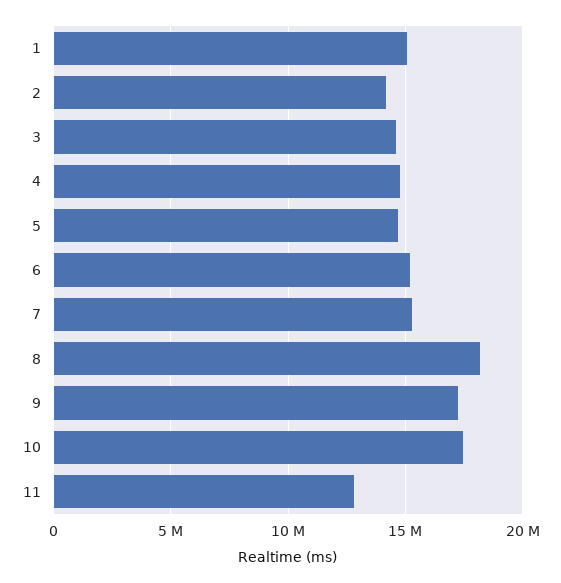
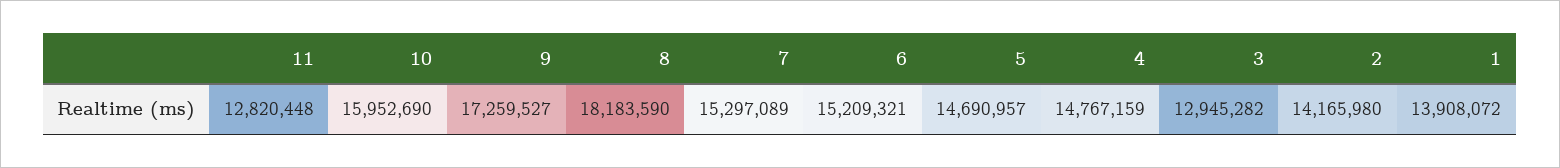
  {
-   "1": 15000000,
+   "1": 13908072,
    "2": 14165980,
-   "3": 14500000,
+   "3": 12945282,
    "4": 14767159,
    "5": 14690957,
    "6": 15209321,
    "7": 15297089,
    "8": 18183590,
    "9": 17259527,
-   "10": 17500000,
+   "10": 15952690,
    "11": 12820448
  }

